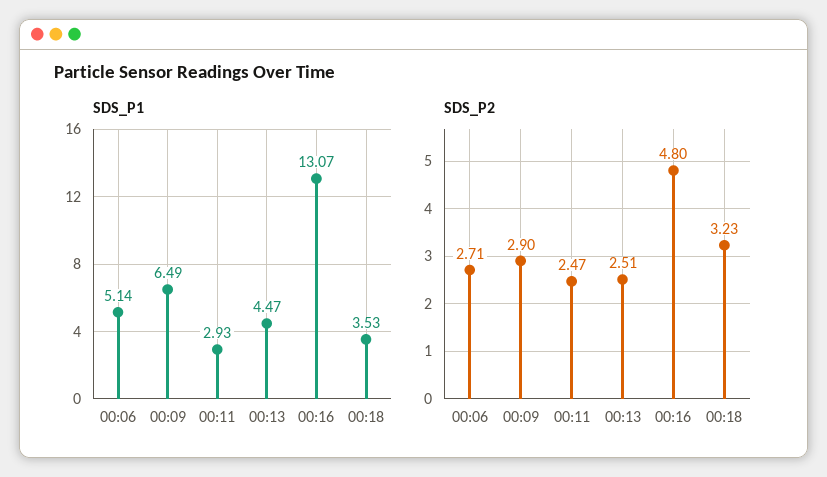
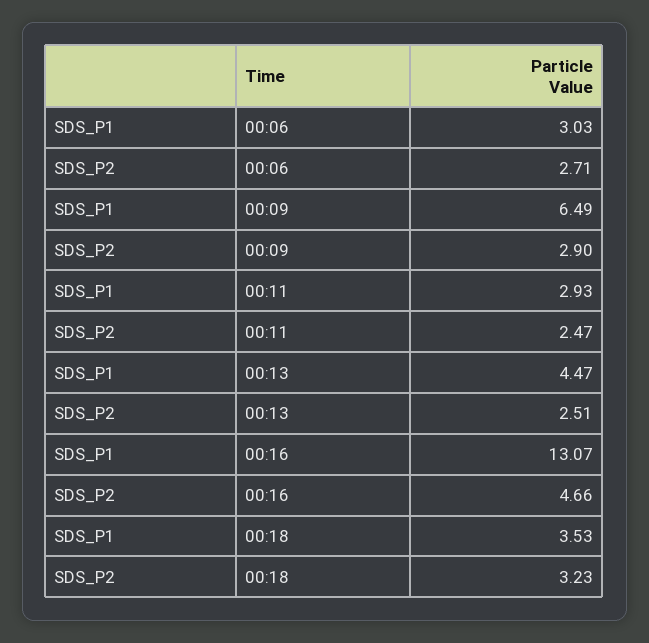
  {
    "SDS_P1": {
-     "00:06": 5.14,
+     "00:06": 3.03,
      "00:09": 6.49,
      "00:11": 2.93,
      "00:13": 4.47,
      "00:16": 13.07,
      "00:18": 3.53
    },
    "SDS_P2": {
      "00:06": 2.71,
      "00:09": 2.9,
      "00:11": 2.47,
      "00:13": 2.51,
-     "00:16": 4.8,
+     "00:16": 4.66,
      "00:18": 3.23
    }
  }

